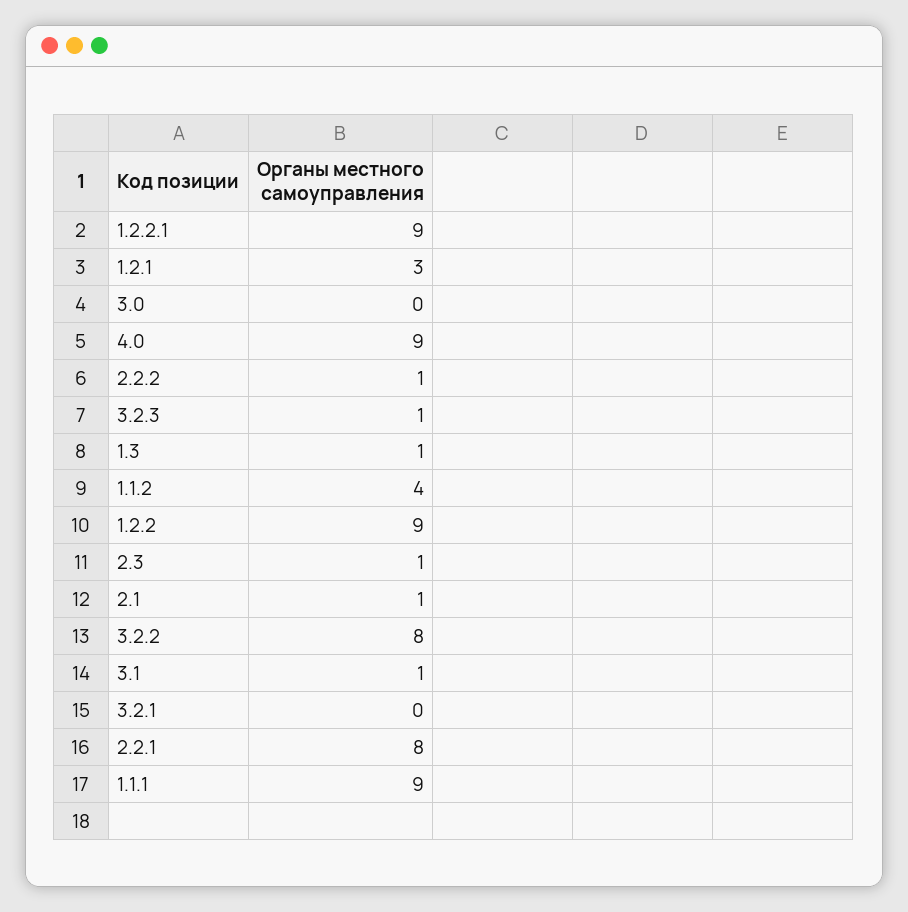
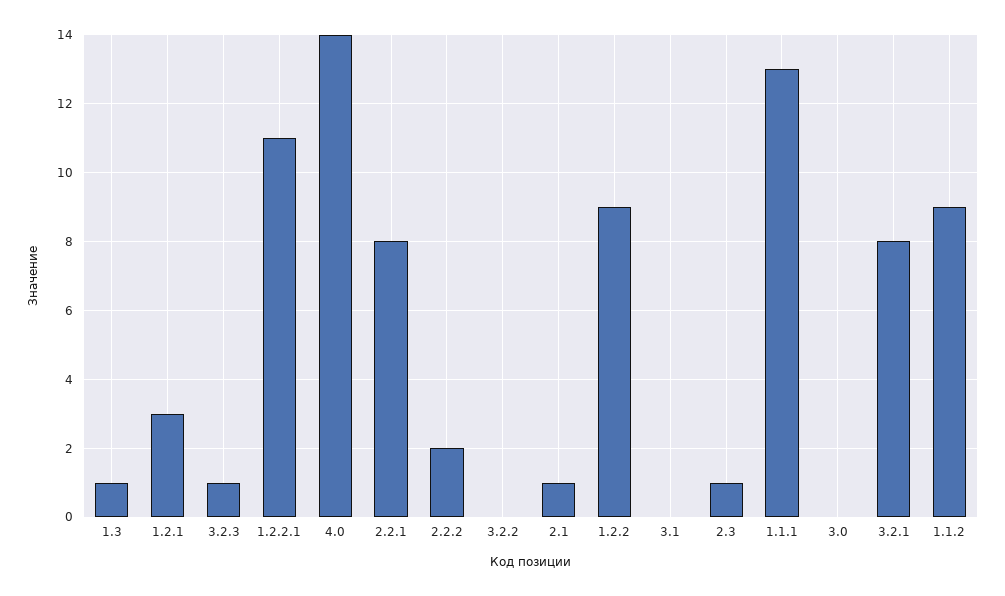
  {
-   "1.2.2.1": 9,
+   "1.2.2.1": 11,
    "1.2.1": 3,
    "3.0": 0,
-   "4.0": 9,
+   "4.0": 14,
-   "2.2.2": 1,
+   "2.2.2": 2,
    "3.2.3": 1,
    "1.3": 1,
-   "1.1.2": 4,
+   "1.1.2": 9,
    "1.2.2": 9,
    "2.3": 1,
    "2.1": 1,
-   "3.2.2": 8,
+   "3.2.2": 0,
-   "3.1": 1,
+   "3.1": 0,
-   "3.2.1": 0,
+   "3.2.1": 8,
    "2.2.1": 8,
-   "1.1.1": 9
+   "1.1.1": 13
  }

